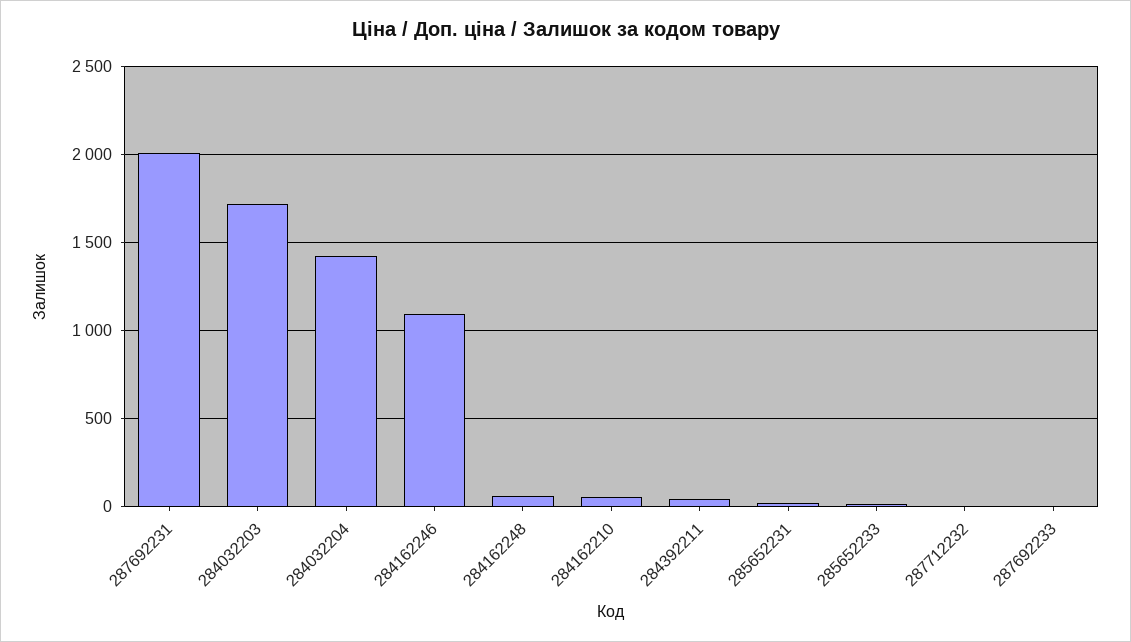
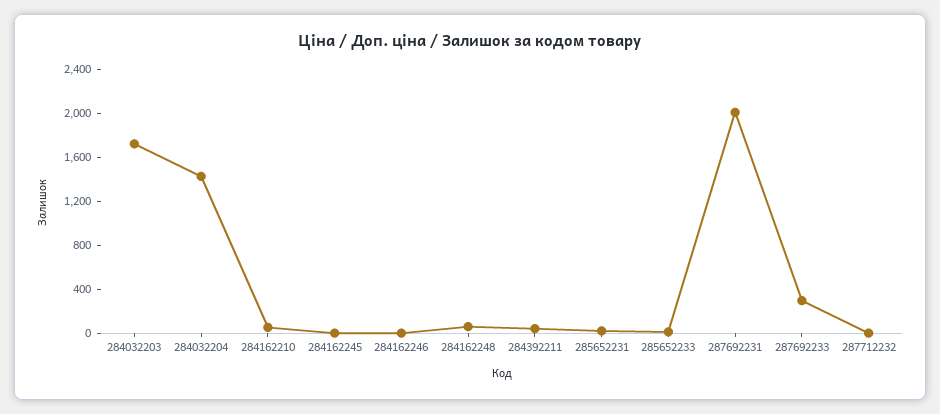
  {
    "287692231": 2000,
    "284032203": 1700,
    "284032204": 1450,
-   "284162246": 1100,
+   "284162246": 0,
    "284162248": 50,
    "284162210": 50,
    "284392211": 50,
    "285652231": 0,
    "285652233": 0,
    "287712232": 0,
-   "287692233": 0
+   "287692233": 300,
+   "284162245": 0
  }

